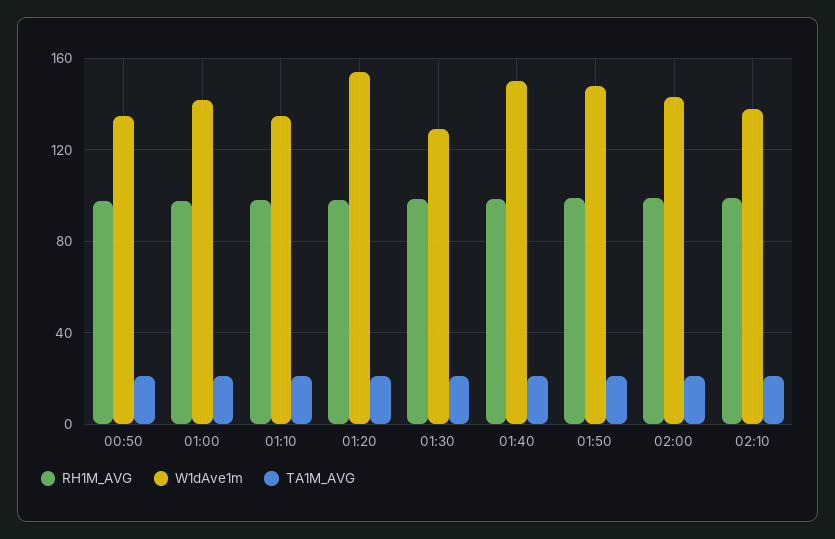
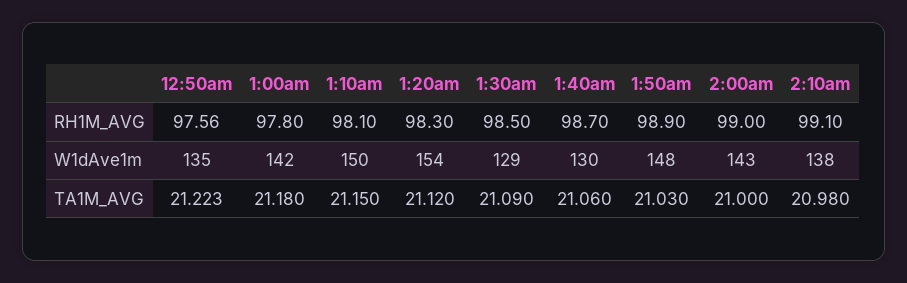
  {
    "RH1M_AVG": {
      "00:50": 97.56,
      "01:00": 97.8,
      "01:10": 98.1,
      "01:20": 98.3,
      "01:30": 98.5,
      "01:40": 98.7,
      "01:50": 98.9,
      "02:00": 99,
      "02:10": 99.1
    },
    "W1dAve1m": {
      "00:50": 135,
      "01:00": 142,
-     "01:10": 135,
+     "01:10": 150,
      "01:20": 154,
      "01:30": 129,
-     "01:40": 150,
+     "01:40": 130,
      "01:50": 148,
      "02:00": 143,
      "02:10": 138
    },
    "TA1M_AVG": {
      "00:50": 21.223,
      "01:00": 21.18,
      "01:10": 21.15,
      "01:20": 21.12,
      "01:30": 21.09,
      "01:40": 21.06,
      "01:50": 21.03,
      "02:00": 21,
      "02:10": 20.98
    }
  }

